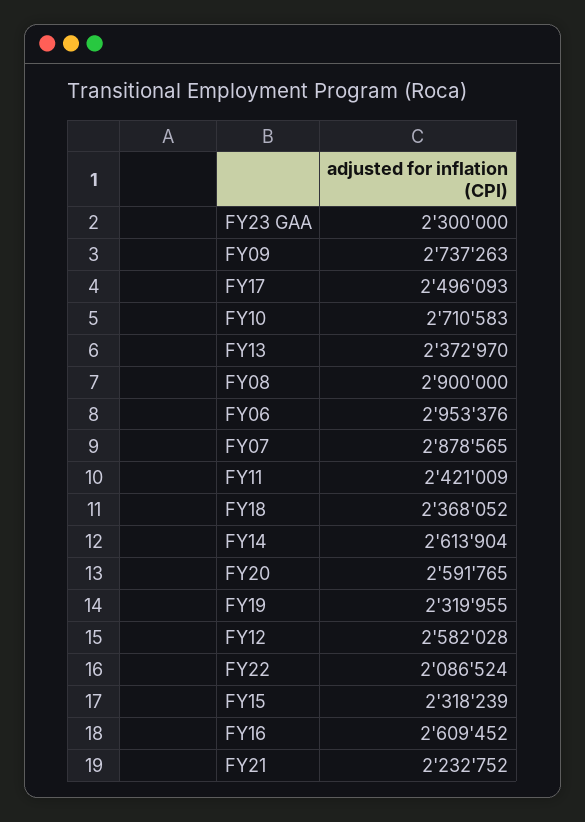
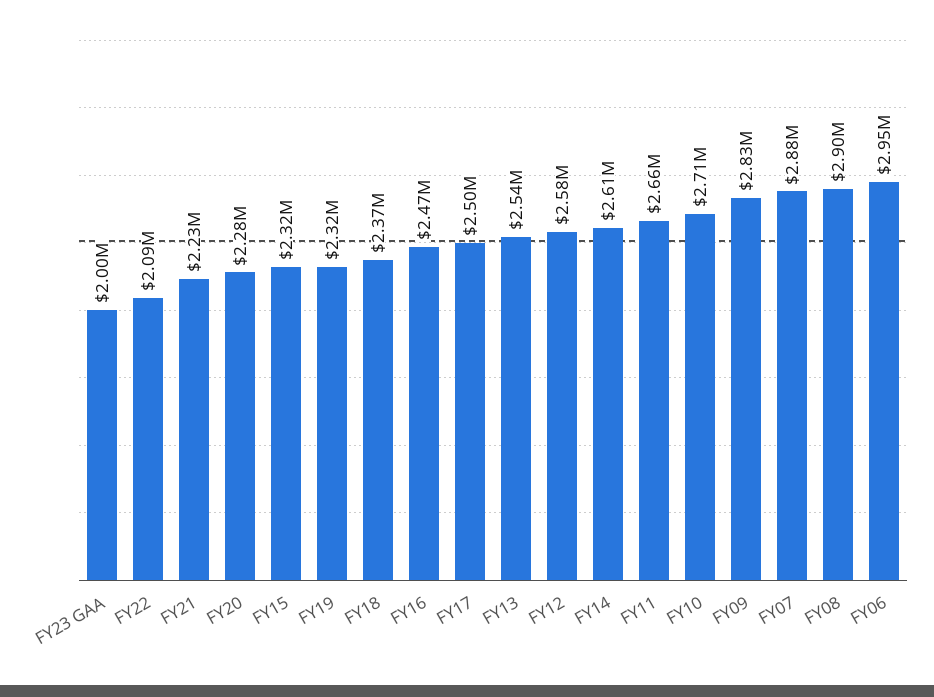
  {
-   "FY23 GAA": 2300000,
+   "FY23 GAA": 2000000,
-   "FY09": 2737263,
+   "FY09": 2830000,
    "FY17": 2496093,
    "FY10": 2710583,
-   "FY13": 2372970,
+   "FY13": 2540000,
    "FY08": 2900000,
    "FY06": 2953376,
    "FY07": 2878565,
-   "FY11": 2421009,
+   "FY11": 2660000,
    "FY18": 2368052,
    "FY14": 2613904,
-   "FY20": 2591765,
+   "FY20": 2280000,
    "FY19": 2319955,
    "FY12": 2582028,
    "FY22": 2086524,
    "FY15": 2318239,
-   "FY16": 2609452,
+   "FY16": 2470000,
    "FY21": 2232752
  }

